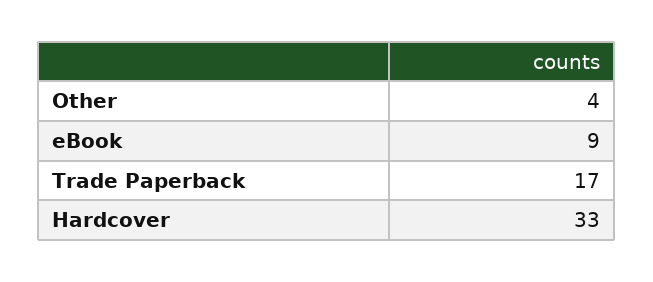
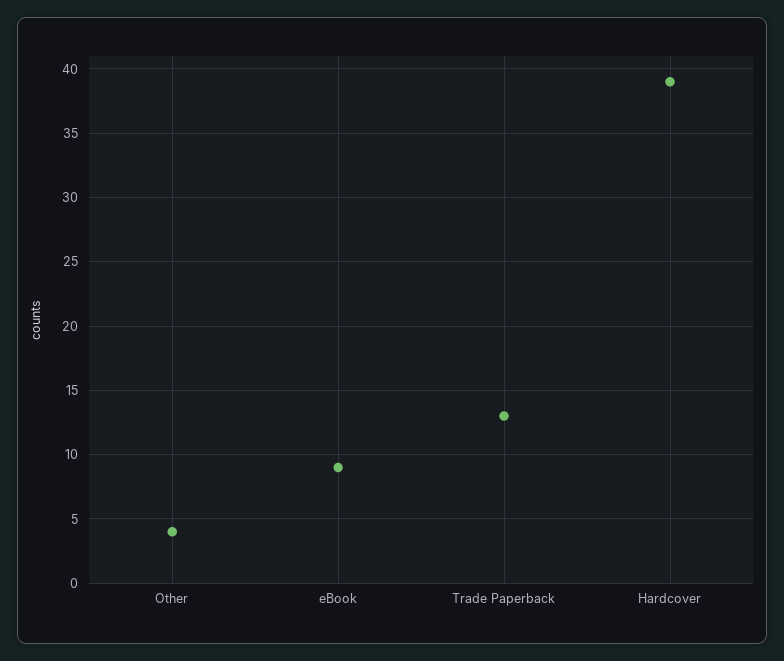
  {
    "Other": 4,
    "eBook": 9,
-   "Trade Paperback": 17,
+   "Trade Paperback": 13,
-   "Hardcover": 33
+   "Hardcover": 39
  }

